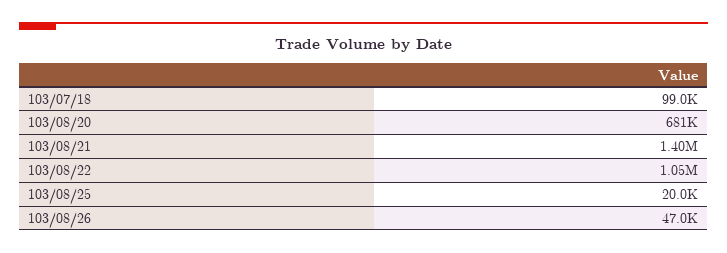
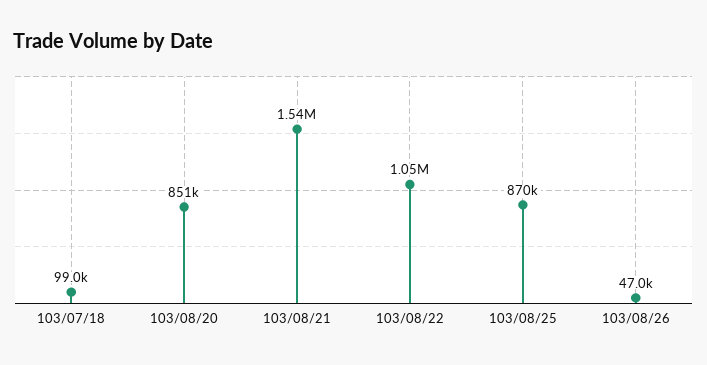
  {
    "103/07/18": 99000,
-   "103/08/20": 681000,
+   "103/08/20": 851000,
-   "103/08/21": 1400000,
+   "103/08/21": 1540000,
    "103/08/22": 1050000,
-   "103/08/25": 20000,
+   "103/08/25": 870000,
    "103/08/26": 47000
  }

